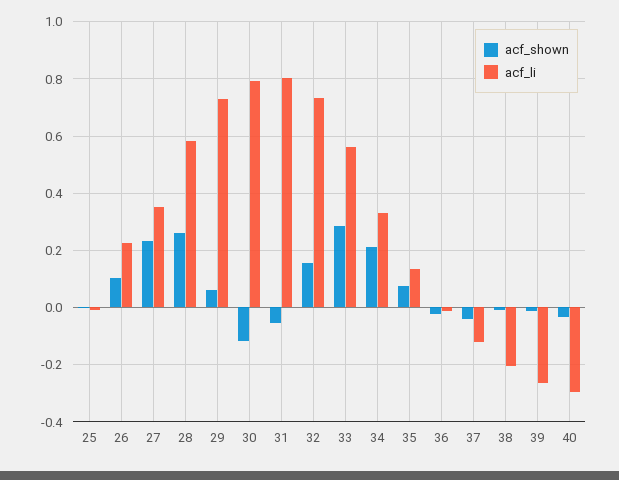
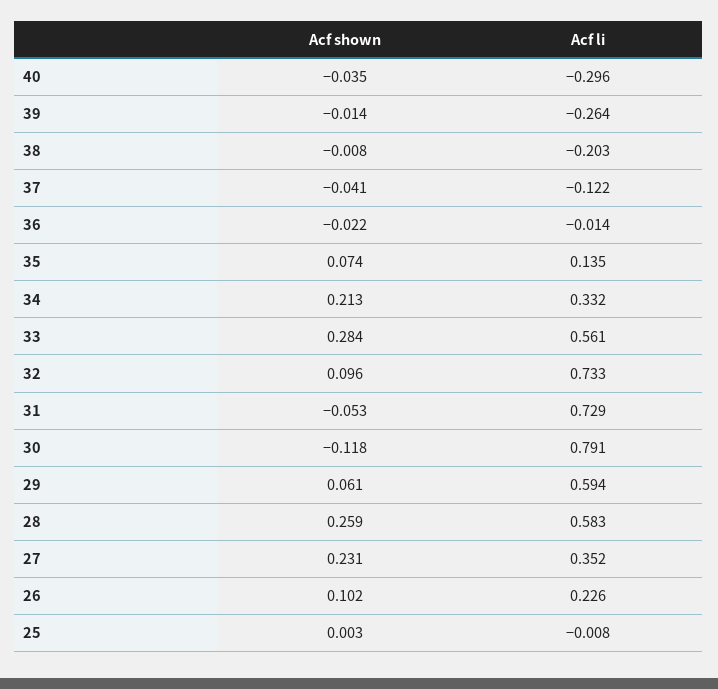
  {
    "acf_shown": {
      "25": 0.003,
      "26": 0.102,
      "27": 0.231,
      "28": 0.259,
      "29": 0.061,
      "30": -0.118,
      "31": -0.053,
-     "32": 0.15,
+     "32": 0.096,
      "33": 0.284,
      "34": 0.213,
      "35": 0.074,
      "36": -0.022,
      "37": -0.041,
      "38": -0.008,
      "39": -0.014,
      "40": -0.035
    },
    "acf_li": {
      "25": -0.008,
      "26": 0.226,
      "27": 0.352,
      "28": 0.583,
-     "29": 0.725,
+     "29": 0.594,
      "30": 0.791,
-     "31": 0.8,
+     "31": 0.729,
      "32": 0.733,
      "33": 0.561,
      "34": 0.332,
      "35": 0.135,
      "36": -0.014,
      "37": -0.122,
      "38": -0.203,
      "39": -0.264,
      "40": -0.296
    }
  }

